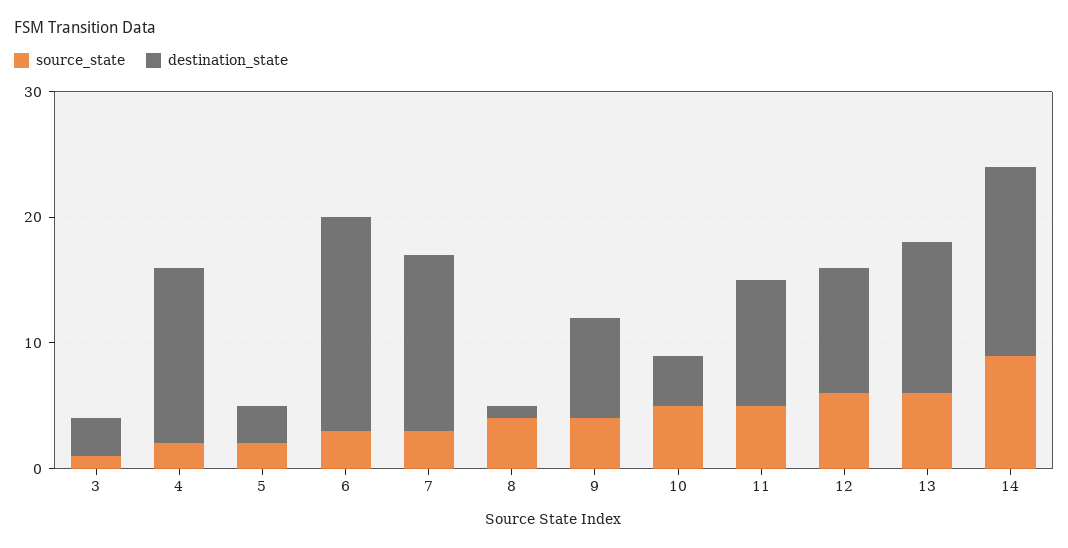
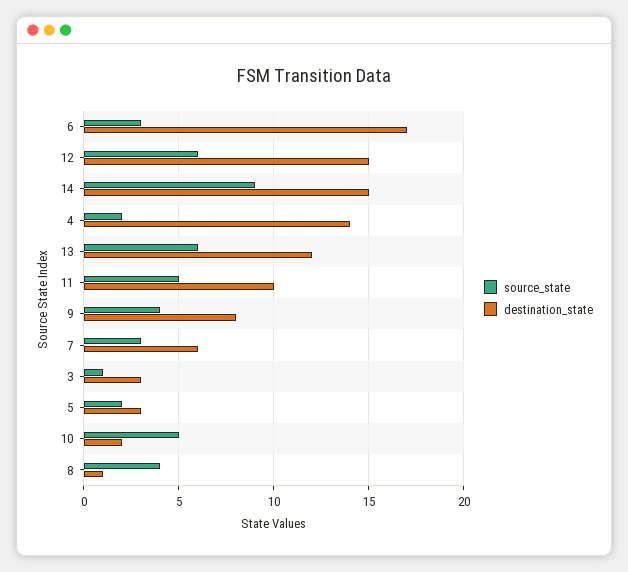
  {
    "source_state": {
      "3": 1,
      "4": 2,
      "5": 2,
      "6": 3,
      "7": 3,
      "8": 4,
      "9": 4,
      "10": 5,
      "11": 5,
      "12": 6,
      "13": 6,
      "14": 9
    },
    "destination_state": {
      "3": 3,
      "4": 14,
      "5": 3,
      "6": 17,
-     "7": 14,
+     "7": 6,
      "8": 1,
      "9": 8,
-     "10": 4,
+     "10": 2,
      "11": 10,
-     "12": 10,
+     "12": 15,
      "13": 12,
      "14": 15
    }
  }

